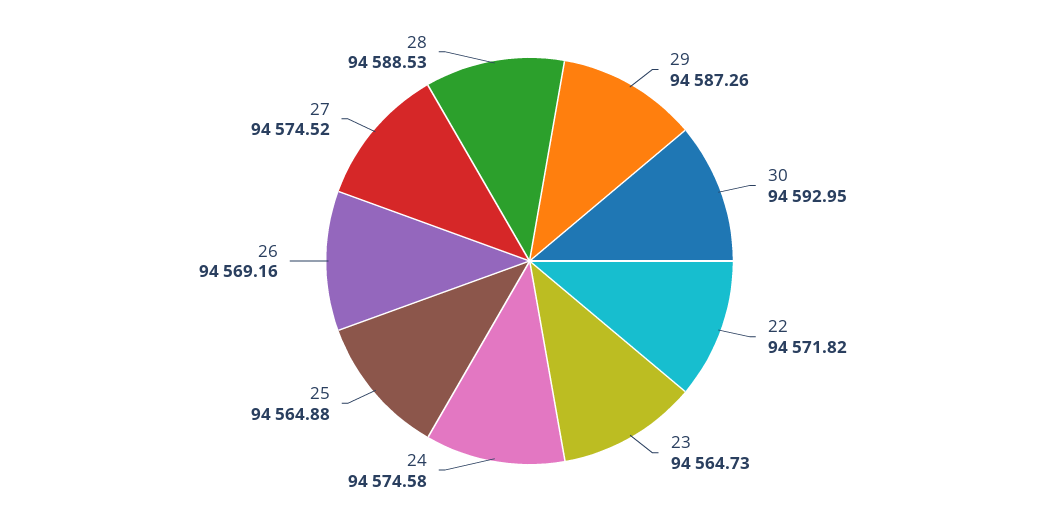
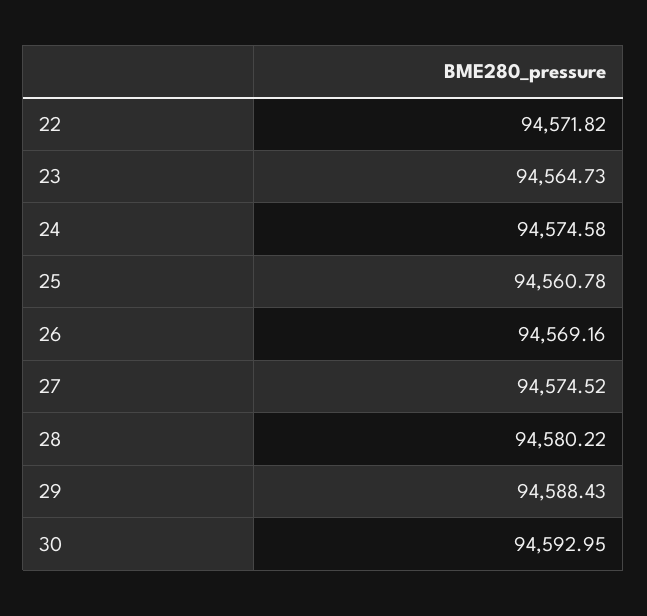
  {
-   "29": 94587.26,
+   "29": 94588.43,
    "30": 94592.95,
    "22": 94571.82,
    "23": 94564.73,
    "24": 94574.58,
-   "25": 94564.88,
+   "25": 94560.78,
    "26": 94569.16,
    "27": 94574.52,
-   "28": 94588.53
+   "28": 94580.22
  }

